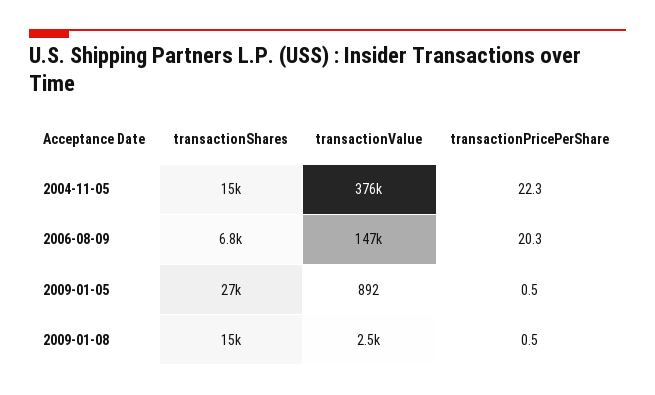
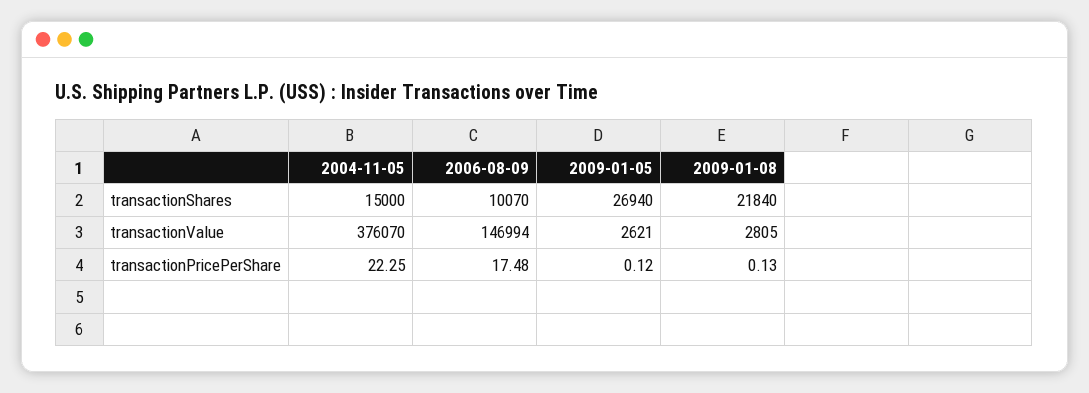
  {
    "transactionShares": {
      "2004-11-05": 15000,
-     "2006-08-09": 6800,
+     "2006-08-09": 10070,
      "2009-01-05": 26940,
-     "2009-01-08": 15000
+     "2009-01-08": 21840
    },
    "transactionValue": {
      "2004-11-05": 376070,
      "2006-08-09": 146994,
-     "2009-01-05": 892,
+     "2009-01-05": 2621,
-     "2009-01-08": 2500
+     "2009-01-08": 2805
    },
    "transactionPricePerShare": {
      "2004-11-05": 22.25,
-     "2006-08-09": 20.3,
+     "2006-08-09": 17.48,
-     "2009-01-05": 0.5,
+     "2009-01-05": 0.12,
-     "2009-01-08": 0.5
+     "2009-01-08": 0.13
    }
  }

